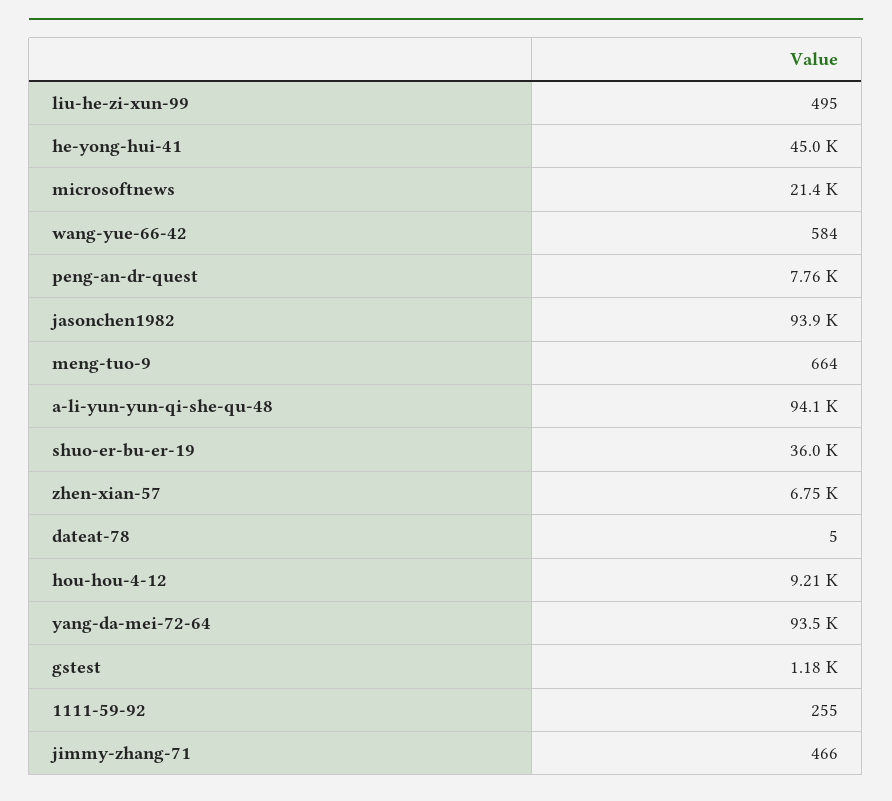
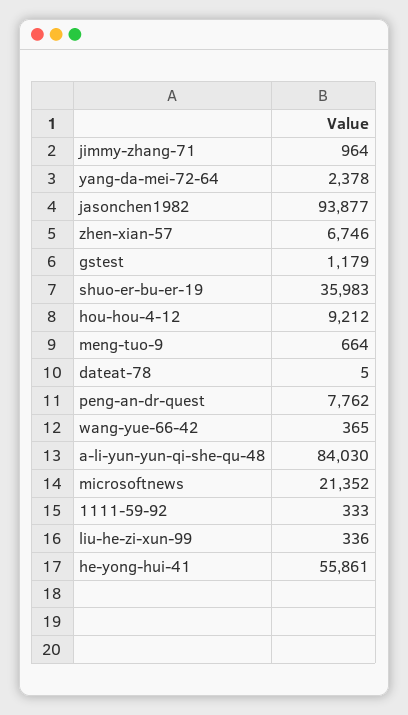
  {
-   "liu-he-zi-xun-99": 495,
+   "liu-he-zi-xun-99": 336,
-   "he-yong-hui-41": 45000,
+   "he-yong-hui-41": 55861,
    "microsoftnews": 21352,
-   "wang-yue-66-42": 584,
+   "wang-yue-66-42": 365,
    "peng-an-dr-quest": 7762,
    "jasonchen1982": 93877,
    "meng-tuo-9": 664,
-   "a-li-yun-yun-qi-she-qu-48": 94100,
+   "a-li-yun-yun-qi-she-qu-48": 84030,
    "shuo-er-bu-er-19": 35983,
    "zhen-xian-57": 6746,
    "dateat-78": 5,
    "hou-hou-4-12": 9212,
-   "yang-da-mei-72-64": 93500,
+   "yang-da-mei-72-64": 2378,
    "gstest": 1179,
-   "1111-59-92": 255,
+   "1111-59-92": 333,
-   "jimmy-zhang-71": 466
+   "jimmy-zhang-71": 964
  }

